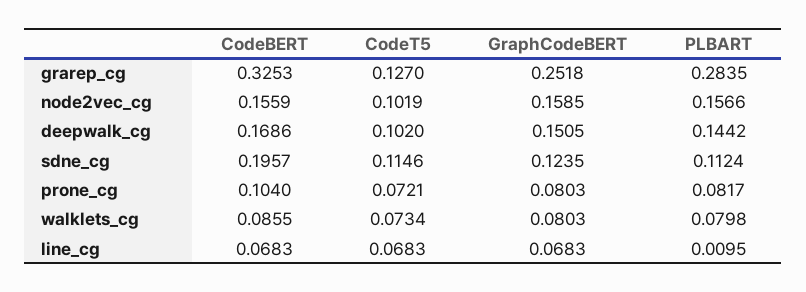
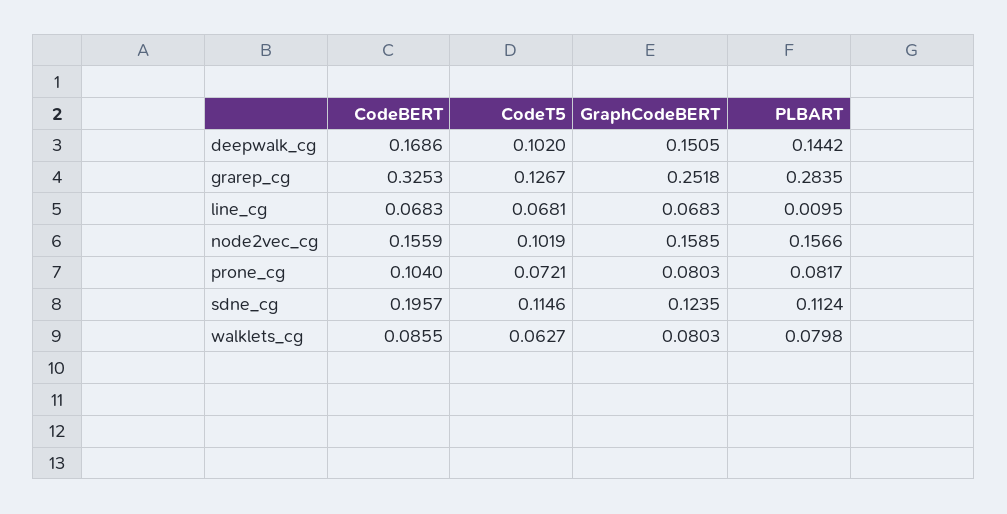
  {
    "CodeBERT": {
      "grarep_cg": 0.3253,
      "node2vec_cg": 0.1559,
      "deepwalk_cg": 0.1686,
      "sdne_cg": 0.1957,
      "prone_cg": 0.104,
      "walklets_cg": 0.0855,
      "line_cg": 0.0683
    },
    "CodeT5": {
-     "grarep_cg": 0.127,
+     "grarep_cg": 0.1267,
      "node2vec_cg": 0.1019,
      "deepwalk_cg": 0.102,
      "sdne_cg": 0.1146,
      "prone_cg": 0.0721,
-     "walklets_cg": 0.0734,
+     "walklets_cg": 0.0627,
-     "line_cg": 0.0683
+     "line_cg": 0.0681
    },
    "GraphCodeBERT": {
      "grarep_cg": 0.2518,
      "node2vec_cg": 0.1585,
      "deepwalk_cg": 0.1505,
      "sdne_cg": 0.1235,
      "prone_cg": 0.0803,
      "walklets_cg": 0.0803,
      "line_cg": 0.0683
    },
    "PLBART": {
      "grarep_cg": 0.2835,
      "node2vec_cg": 0.1566,
      "deepwalk_cg": 0.1442,
      "sdne_cg": 0.1124,
      "prone_cg": 0.0817,
      "walklets_cg": 0.0798,
      "line_cg": 0.0095
    }
  }

